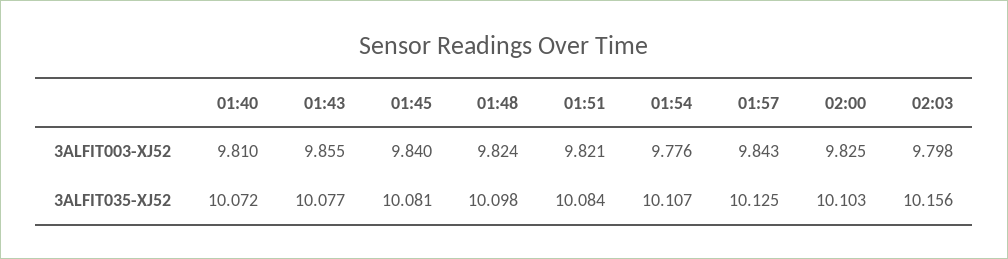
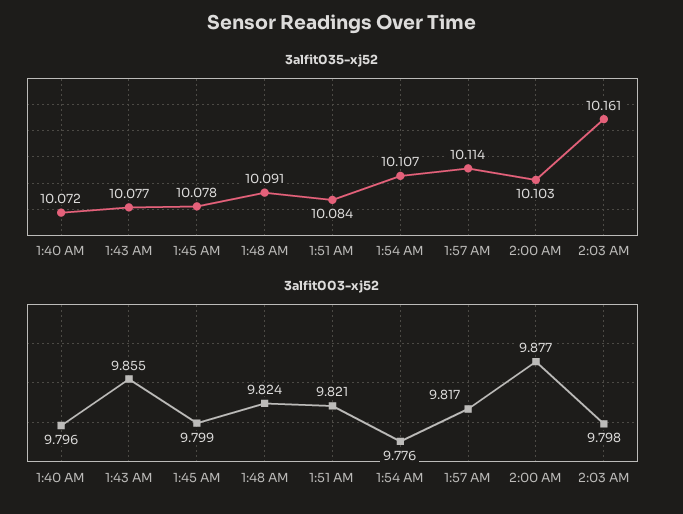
  {
    "3ALFIT003-XJ52": {
-     "01:40": 9.81,
+     "01:40": 9.796,
      "01:43": 9.855,
-     "01:45": 9.84,
+     "01:45": 9.799,
      "01:48": 9.824,
      "01:51": 9.821,
      "01:54": 9.776,
-     "01:57": 9.843,
+     "01:57": 9.817,
-     "02:00": 9.825,
+     "02:00": 9.877,
      "02:03": 9.798
    },
    "3ALFIT035-XJ52": {
      "01:40": 10.072,
      "01:43": 10.077,
-     "01:45": 10.081,
+     "01:45": 10.078,
-     "01:48": 10.098,
+     "01:48": 10.091,
      "01:51": 10.084,
      "01:54": 10.107,
-     "01:57": 10.125,
+     "01:57": 10.114,
      "02:00": 10.103,
-     "02:03": 10.156
+     "02:03": 10.161
    }
  }

